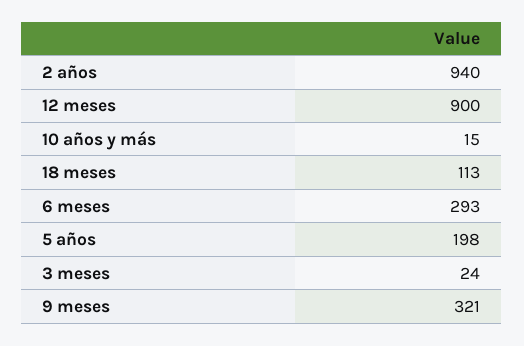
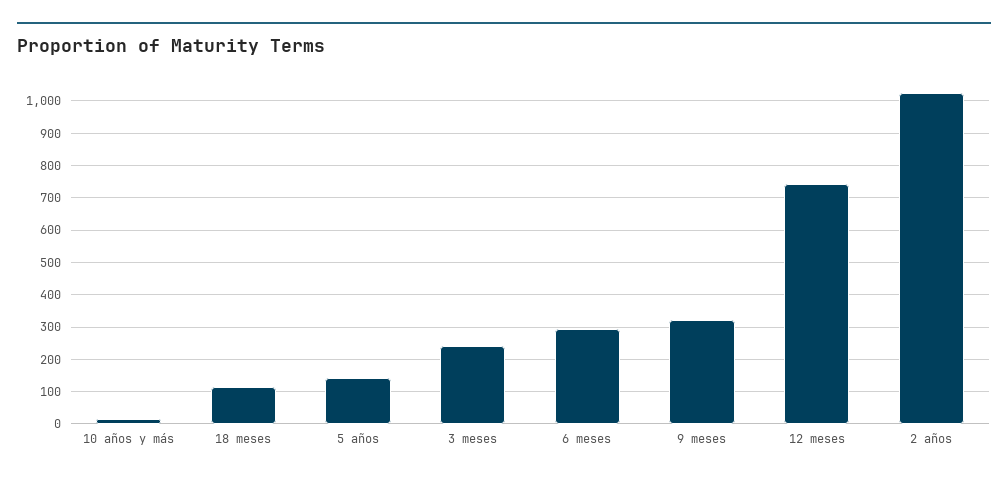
  {
-   "2 años": 940,
+   "2 años": 1020,
-   "12 meses": 900,
+   "12 meses": 740,
    "10 años y más": 15,
    "18 meses": 113,
    "6 meses": 293,
-   "5 años": 198,
+   "5 años": 140,
-   "3 meses": 24,
+   "3 meses": 240,
    "9 meses": 321
  }

